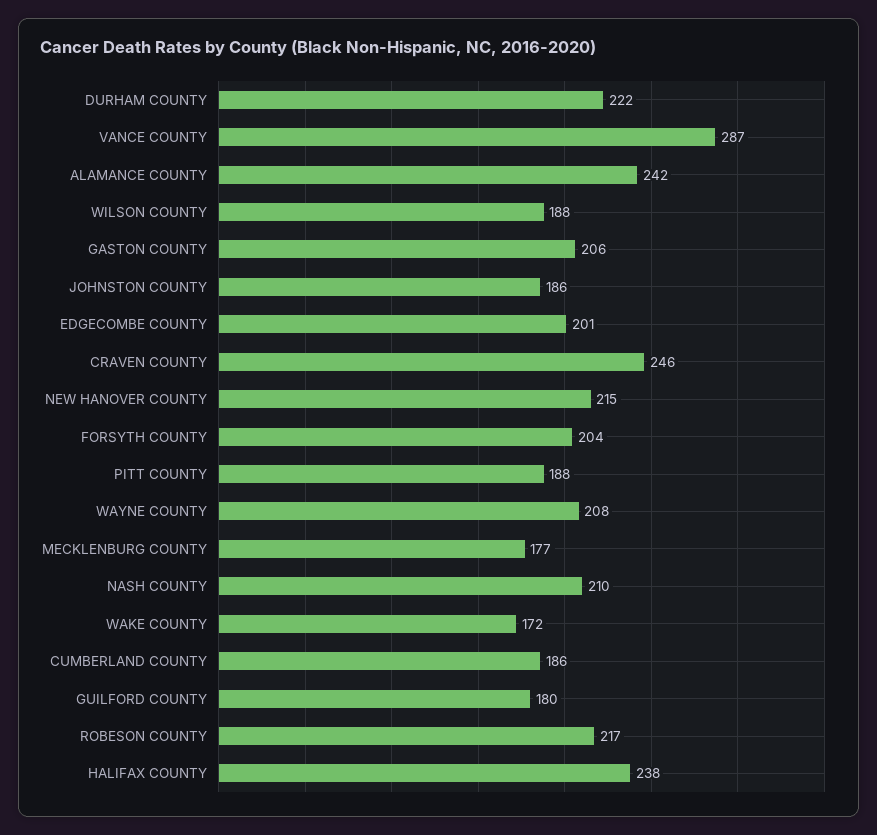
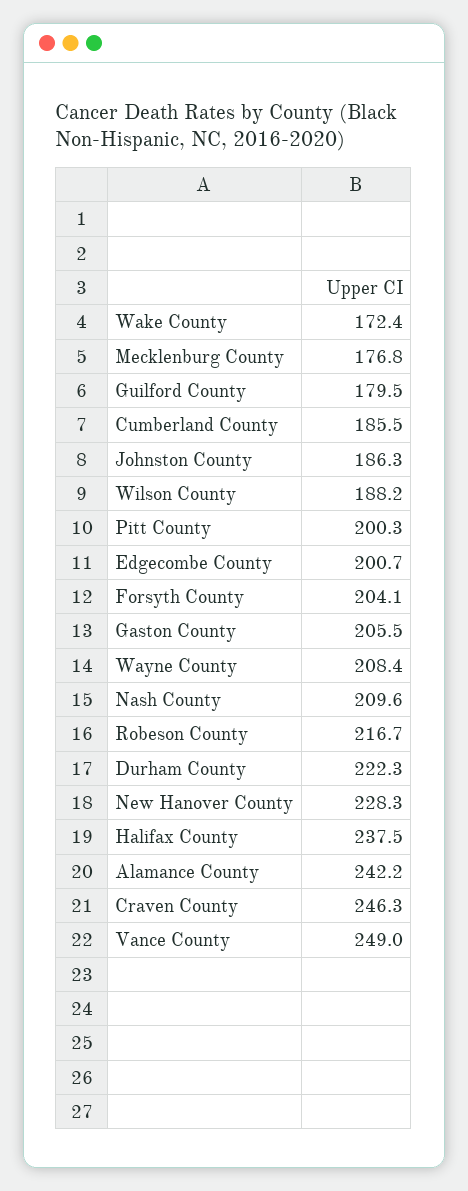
  {
    "DURHAM COUNTY": 222.3,
-   "VANCE COUNTY": 287,
+   "VANCE COUNTY": 249,
    "ALAMANCE COUNTY": 242.2,
    "WILSON COUNTY": 188.2,
    "GASTON COUNTY": 205.5,
    "JOHNSTON COUNTY": 186.3,
    "EDGECOMBE COUNTY": 200.7,
    "CRAVEN COUNTY": 246.3,
-   "NEW HANOVER COUNTY": 215,
+   "NEW HANOVER COUNTY": 228.3,
    "FORSYTH COUNTY": 204.1,
-   "PITT COUNTY": 188,
+   "PITT COUNTY": 200.3,
    "WAYNE COUNTY": 208.4,
    "MECKLENBURG COUNTY": 176.8,
    "NASH COUNTY": 209.6,
    "WAKE COUNTY": 172.4,
    "CUMBERLAND COUNTY": 185.5,
    "GUILFORD COUNTY": 179.5,
    "ROBESON COUNTY": 216.7,
    "HALIFAX COUNTY": 237.5
  }

